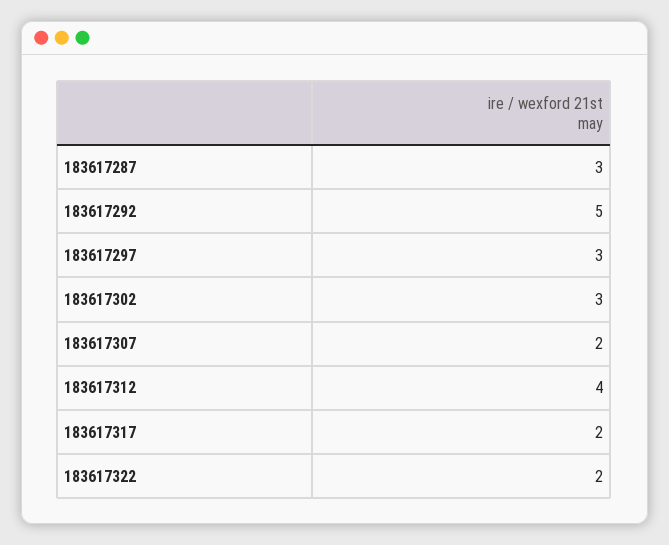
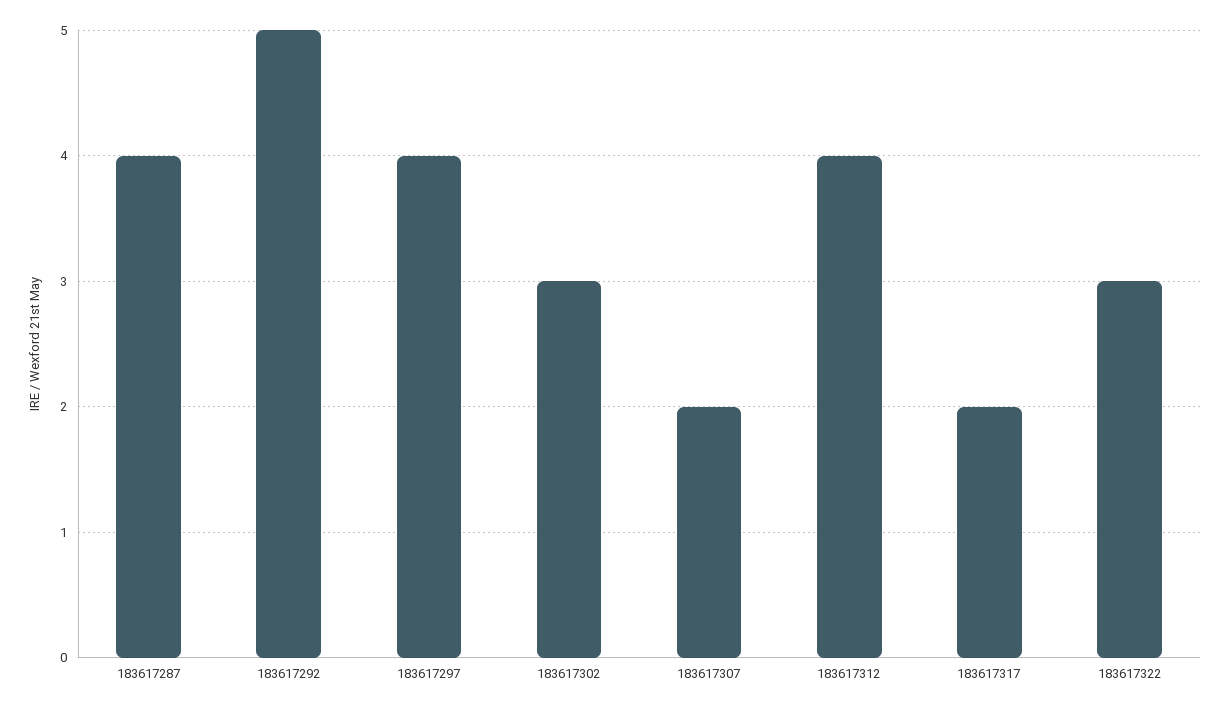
  {
-   "183617287": 3,
+   "183617287": 4,
    "183617292": 5,
-   "183617297": 3,
+   "183617297": 4,
    "183617302": 3,
    "183617307": 2,
    "183617312": 4,
    "183617317": 2,
-   "183617322": 2
+   "183617322": 3
  }

